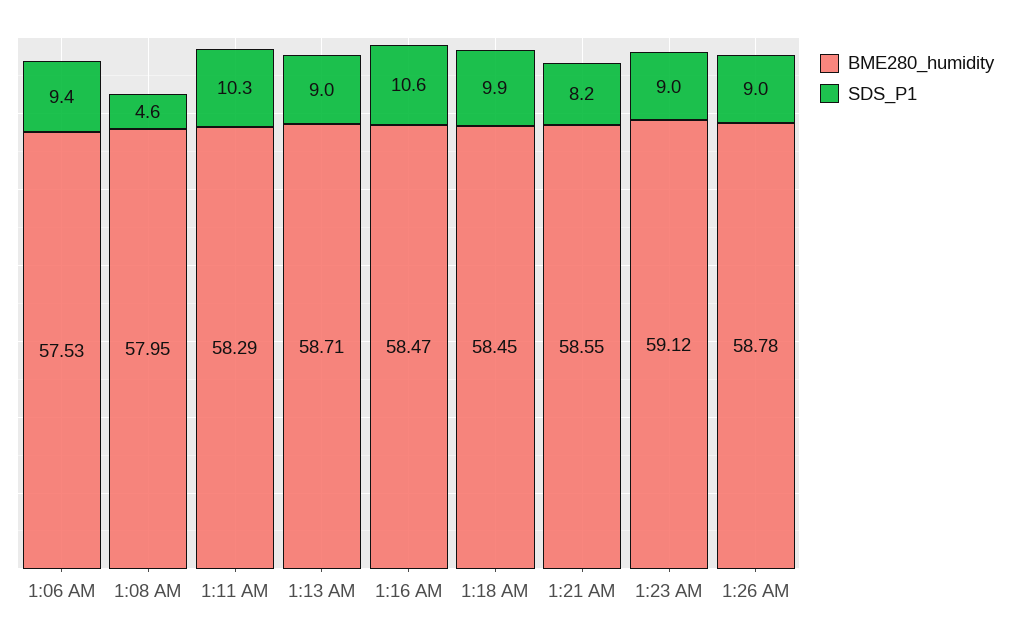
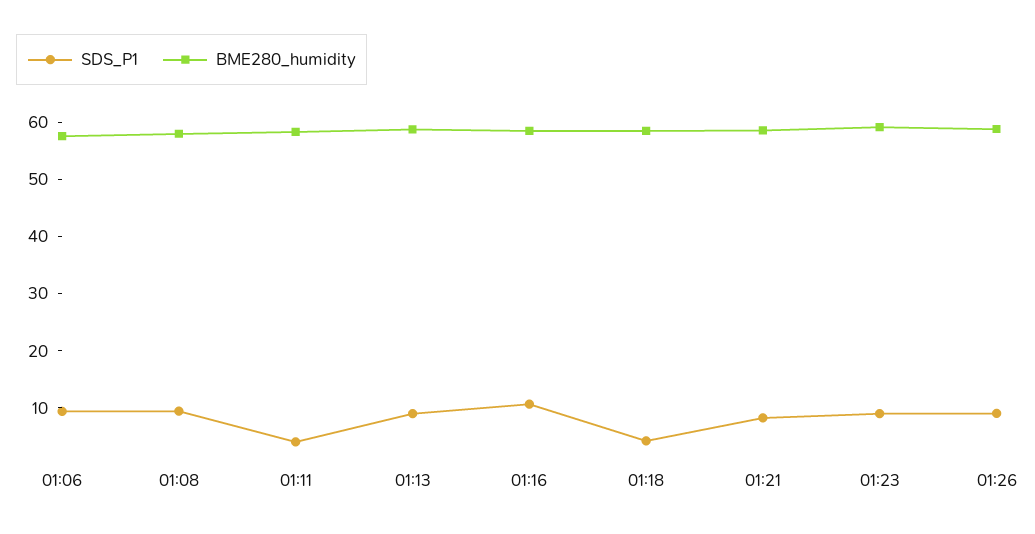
  {
    "BME280_humidity": {
      "1:06 AM": 57.53,
      "1:08 AM": 57.95,
      "1:11 AM": 58.29,
      "1:13 AM": 58.71,
      "1:16 AM": 58.47,
      "1:18 AM": 58.45,
      "1:21 AM": 58.55,
      "1:23 AM": 59.12,
      "1:26 AM": 58.78
    },
    "SDS_P1": {
      "1:06 AM": 9.4,
-     "1:08 AM": 4.6,
+     "1:08 AM": 10,
-     "1:11 AM": 10.3,
+     "1:11 AM": 4,
      "1:13 AM": 9,
      "1:16 AM": 10.6,
-     "1:18 AM": 9.9,
+     "1:18 AM": 4,
      "1:21 AM": 8.2,
      "1:23 AM": 9,
      "1:26 AM": 9
    }
  }

